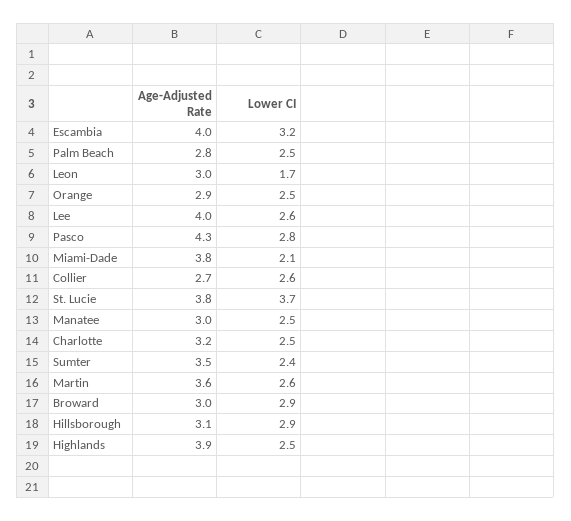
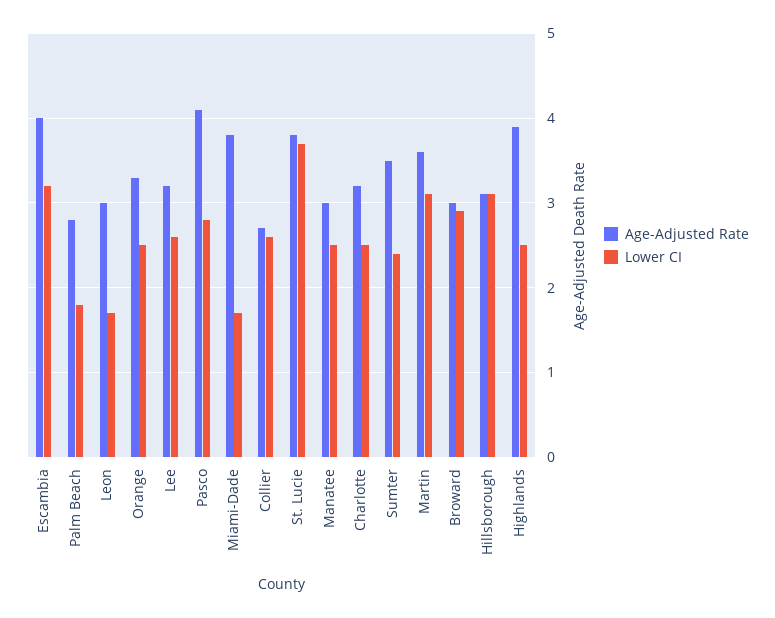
  {
    "Age-Adjusted Rate": {
      "Escambia": 4,
      "Palm Beach": 2.8,
      "Leon": 3,
-     "Orange": 2.9,
+     "Orange": 3.3,
-     "Lee": 4,
+     "Lee": 3.2,
-     "Pasco": 4.3,
+     "Pasco": 4.1,
      "Miami-Dade": 3.8,
      "Collier": 2.7,
      "St. Lucie": 3.8,
      "Manatee": 3,
      "Charlotte": 3.2,
      "Sumter": 3.5,
      "Martin": 3.6,
      "Broward": 3,
      "Hillsborough": 3.1,
      "Highlands": 3.9
    },
    "Lower CI": {
      "Escambia": 3.2,
-     "Palm Beach": 2.5,
+     "Palm Beach": 1.8,
      "Leon": 1.7,
      "Orange": 2.5,
      "Lee": 2.6,
      "Pasco": 2.8,
-     "Miami-Dade": 2.1,
+     "Miami-Dade": 1.7,
      "Collier": 2.6,
      "St. Lucie": 3.7,
      "Manatee": 2.5,
      "Charlotte": 2.5,
      "Sumter": 2.4,
-     "Martin": 2.6,
+     "Martin": 3.1,
      "Broward": 2.9,
-     "Hillsborough": 2.9,
+     "Hillsborough": 3.1,
      "Highlands": 2.5
    }
  }

